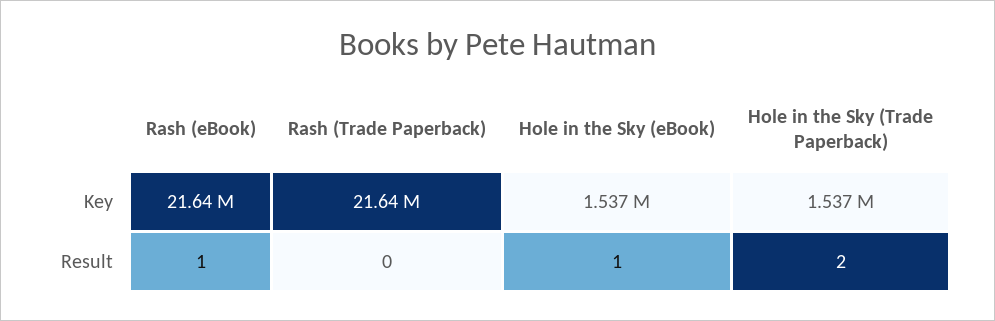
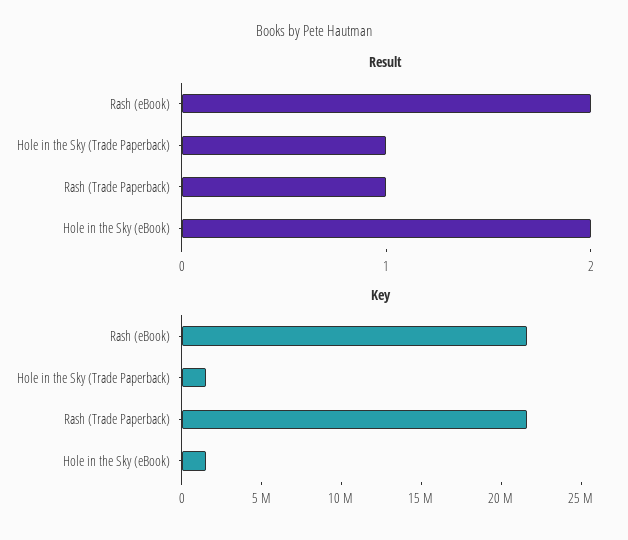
  {
    "Key": {
      "Rash (eBook)": 21640000,
      "Rash (Trade Paperback)": 21640000,
      "Hole in the Sky (eBook)": 1537000,
      "Hole in the Sky (Trade Paperback)": 1537000
    },
    "Result": {
-     "Rash (eBook)": 1,
+     "Rash (eBook)": 2,
-     "Rash (Trade Paperback)": 0,
+     "Rash (Trade Paperback)": 1,
-     "Hole in the Sky (eBook)": 1,
+     "Hole in the Sky (eBook)": 2,
-     "Hole in the Sky (Trade Paperback)": 2
+     "Hole in the Sky (Trade Paperback)": 1
    }
  }

